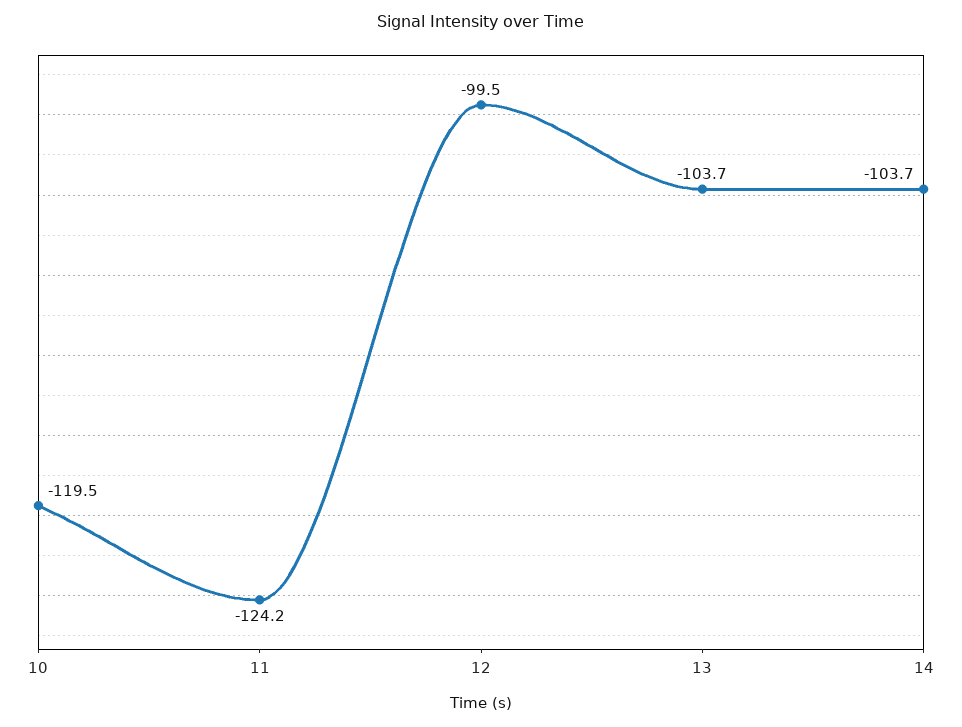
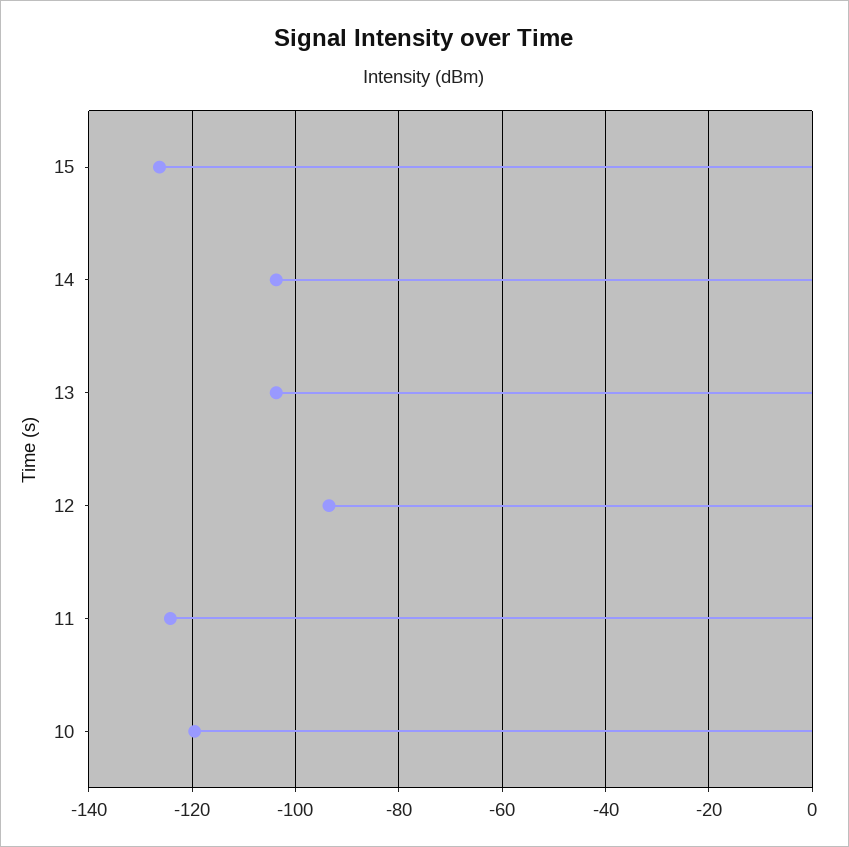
  {
    "10": -119.5,
    "11": -124.2,
-   "12": -99.5,
+   "12": -94,
    "13": -103.7,
-   "14": -103.7
+   "14": -103.7,
+   "15": -126
  }

